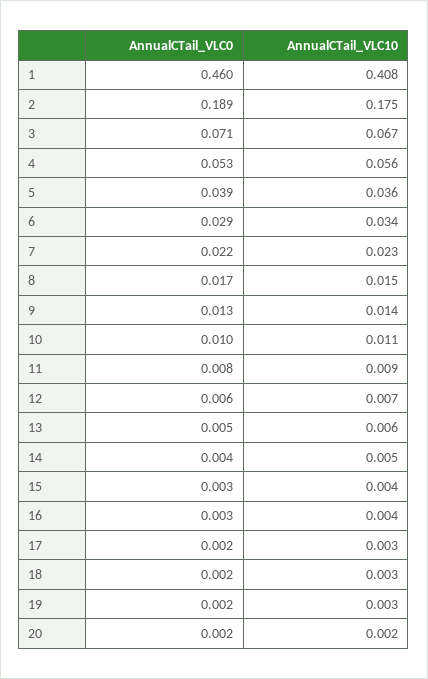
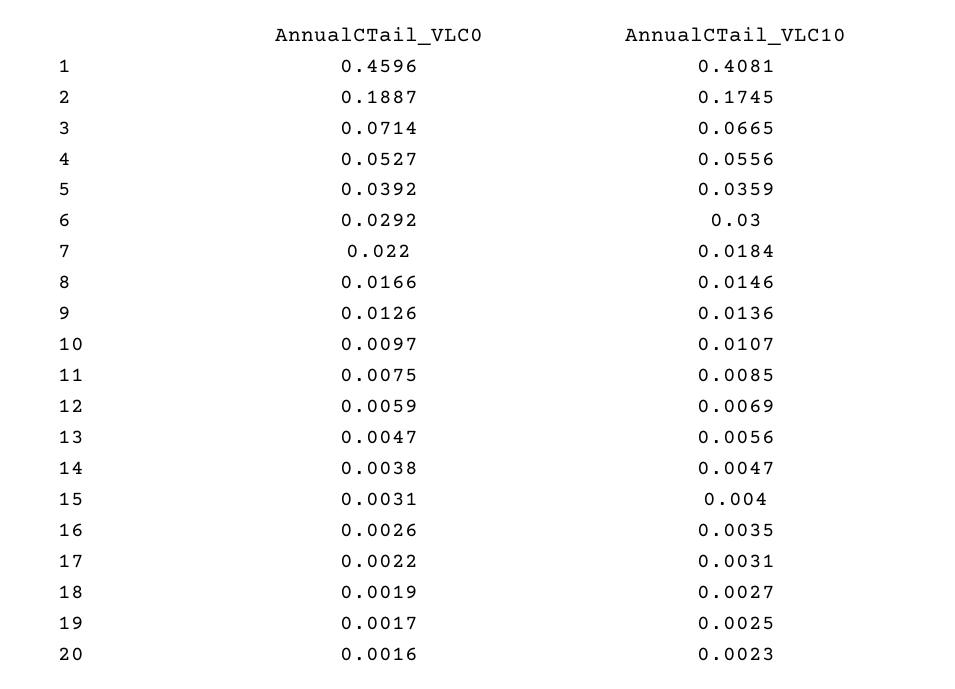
  {
    "AnnualCTail_VLC0": {
      "1": 0.4596,
      "2": 0.1887,
      "3": 0.0714,
      "4": 0.0527,
      "5": 0.0392,
      "6": 0.0292,
      "7": 0.022,
      "8": 0.0166,
      "9": 0.0126,
      "10": 0.0097,
      "11": 0.0075,
      "12": 0.0059,
      "13": 0.0047,
      "14": 0.0038,
      "15": 0.0031,
      "16": 0.0026,
      "17": 0.0022,
      "18": 0.0019,
      "19": 0.0017,
      "20": 0.0016
    },
    "AnnualCTail_VLC10": {
      "1": 0.4081,
      "2": 0.1745,
      "3": 0.0665,
      "4": 0.0556,
      "5": 0.0359,
-     "6": 0.034,
+     "6": 0.03,
-     "7": 0.023,
+     "7": 0.0184,
      "8": 0.0146,
      "9": 0.0136,
      "10": 0.0107,
      "11": 0.0085,
      "12": 0.0069,
      "13": 0.0056,
      "14": 0.0047,
      "15": 0.004,
      "16": 0.0035,
      "17": 0.0031,
      "18": 0.0027,
      "19": 0.0025,
      "20": 0.0023
    }
  }

